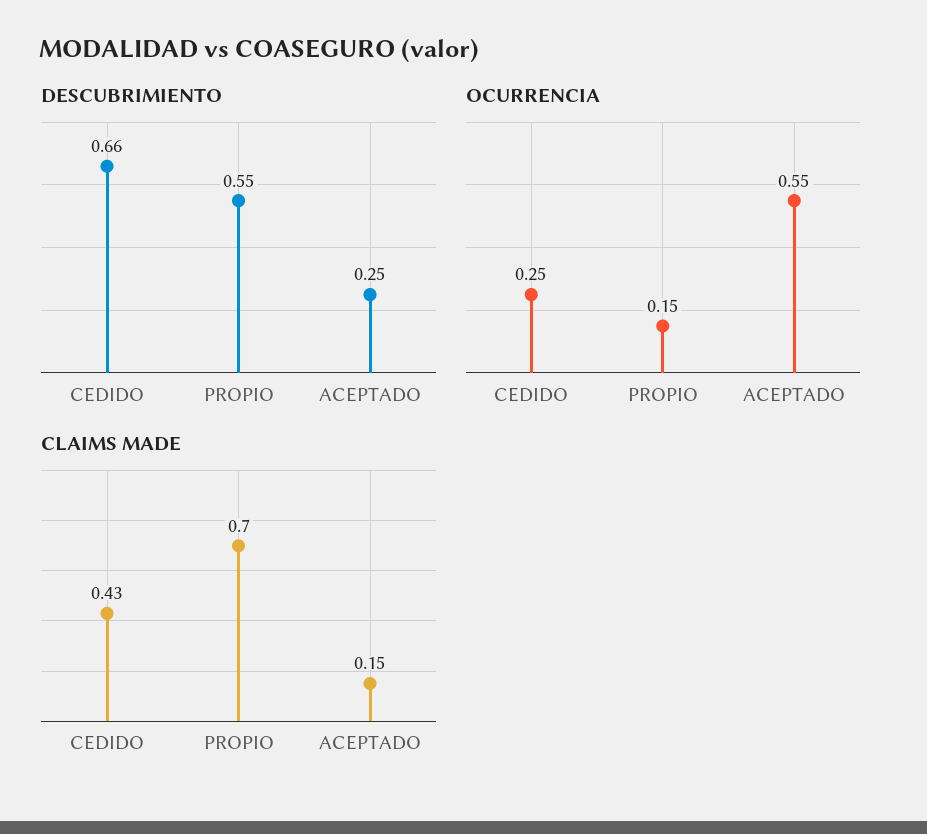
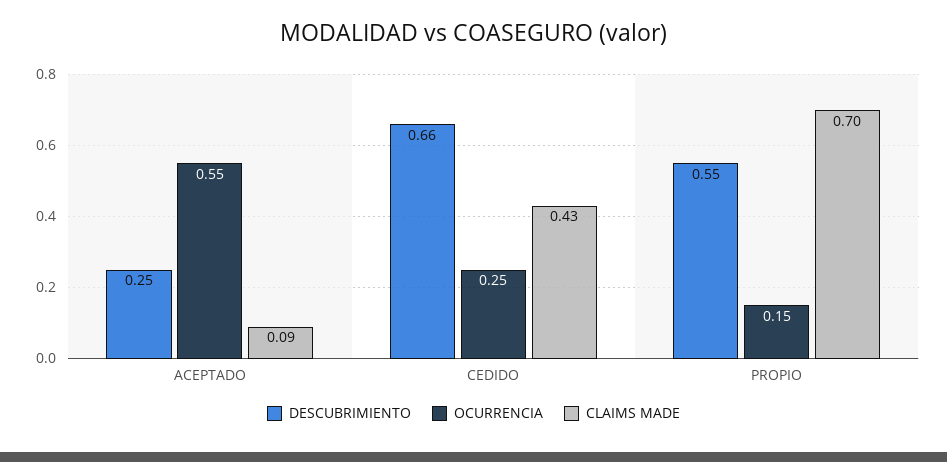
  {
    "DESCUBRIMIENTO": {
      "CEDIDO": 0.66,
      "PROPIO": 0.55,
      "ACEPTADO": 0.25
    },
    "OCURRENCIA": {
      "CEDIDO": 0.25,
      "PROPIO": 0.15,
      "ACEPTADO": 0.55
    },
    "CLAIMS MADE": {
      "CEDIDO": 0.43,
      "PROPIO": 0.7,
-     "ACEPTADO": 0.15
+     "ACEPTADO": 0.09
    }
  }

